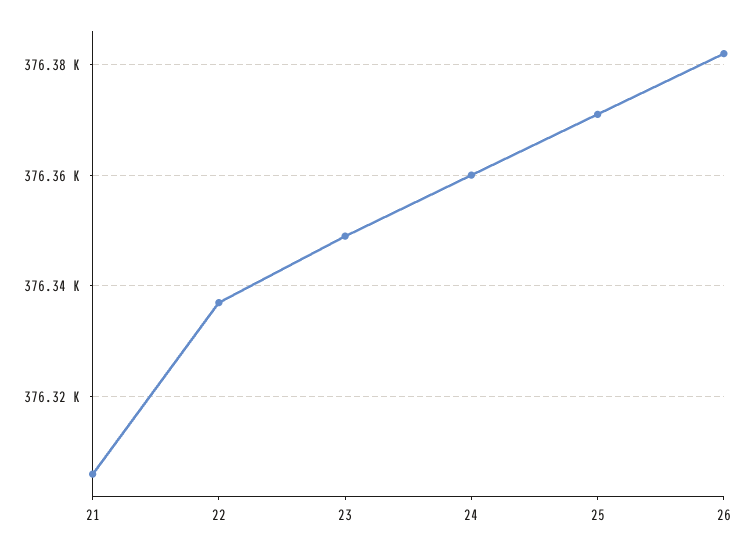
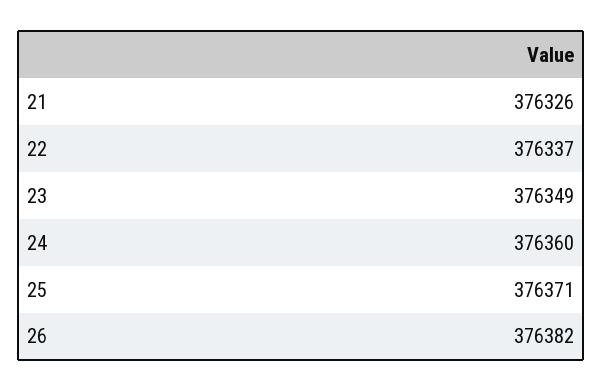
  {
-   "21": 376305,
+   "21": 376326,
    "22": 376337,
    "23": 376349,
    "24": 376360,
    "25": 376371,
    "26": 376382
  }

